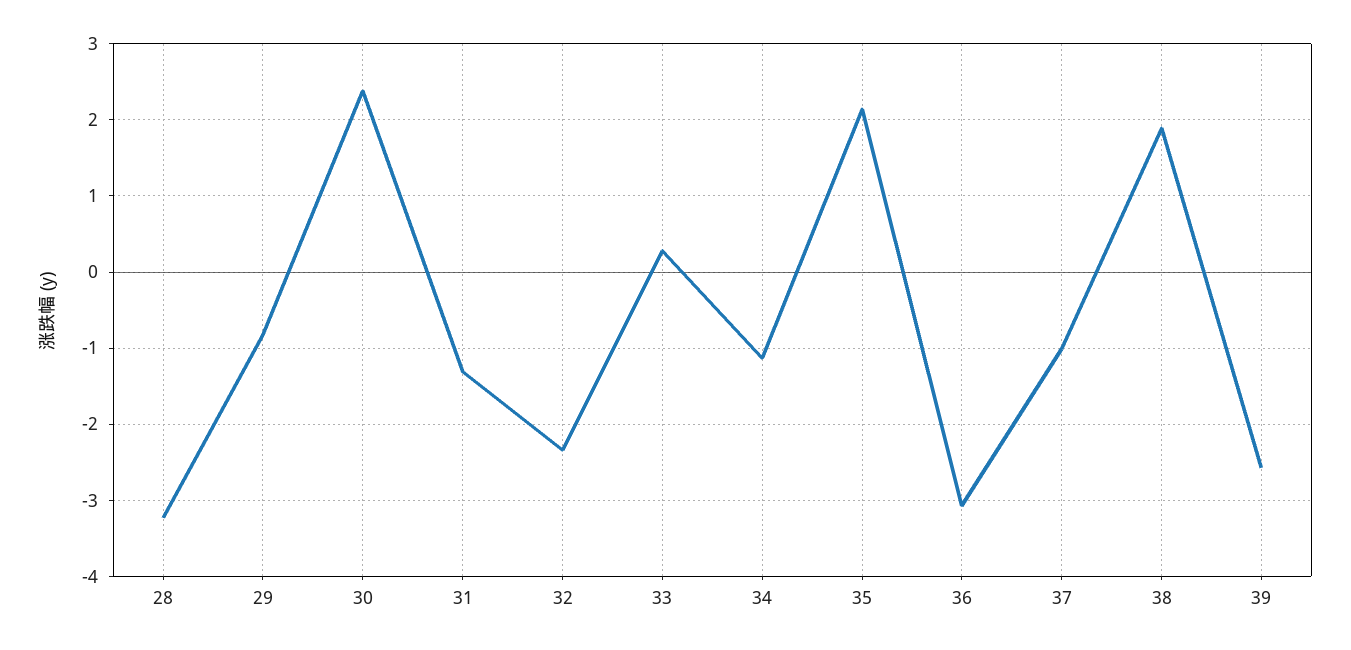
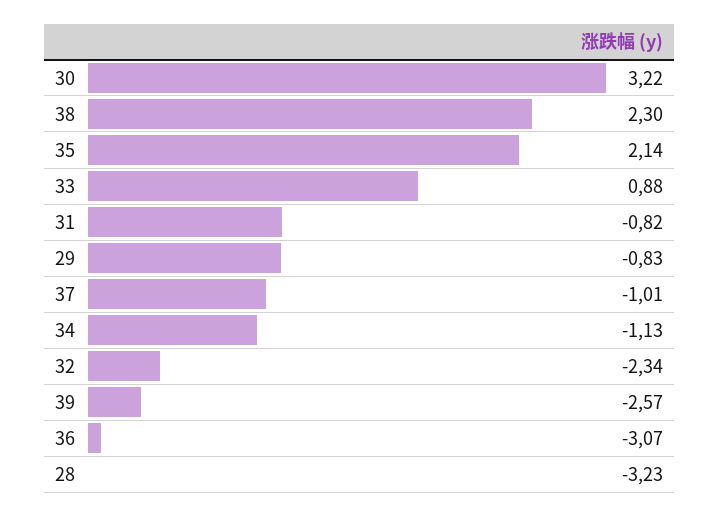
  {
    "28": -3.23,
    "29": -0.83,
-   "30": 2.4,
+   "30": 3.22,
-   "31": -1.3,
+   "31": -0.82,
    "32": -2.34,
-   "33": 0.3,
+   "33": 0.88,
    "34": -1.13,
    "35": 2.14,
    "36": -3.07,
    "37": -1.01,
-   "38": 1.9,
+   "38": 2.3,
    "39": -2.57
  }

